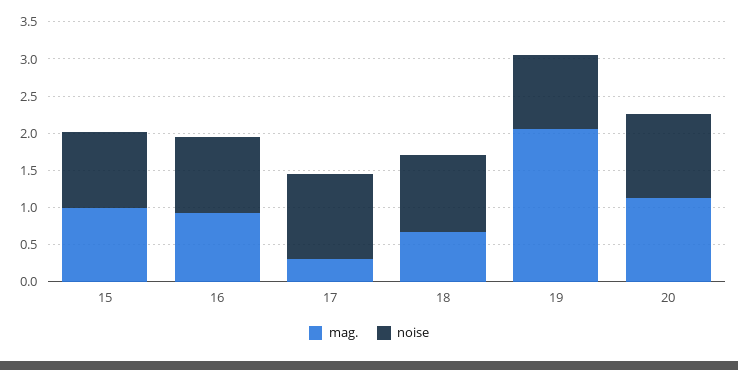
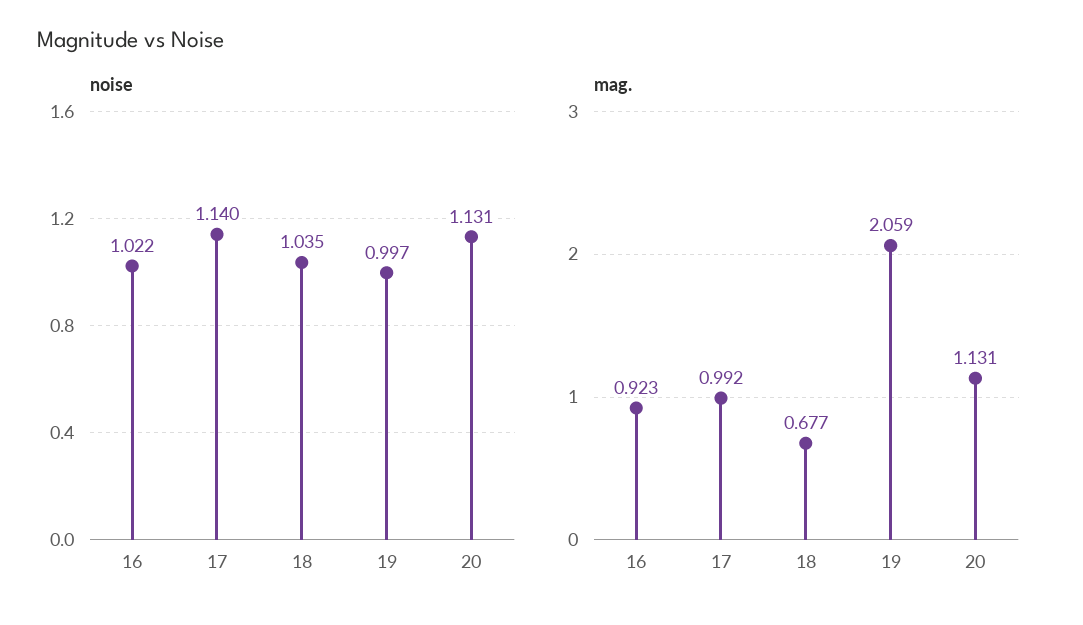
  {
    "mag.": {
-     "15": 1,
      "16": 0.923,
-     "17": 0.25,
+     "17": 0.992,
      "18": 0.677,
      "19": 2.059,
      "20": 1.131
    },
    "noise": {
-     "15": 1,
      "16": 1.022,
      "17": 1.14,
      "18": 1.035,
      "19": 0.997,
      "20": 1.131
    }
  }

